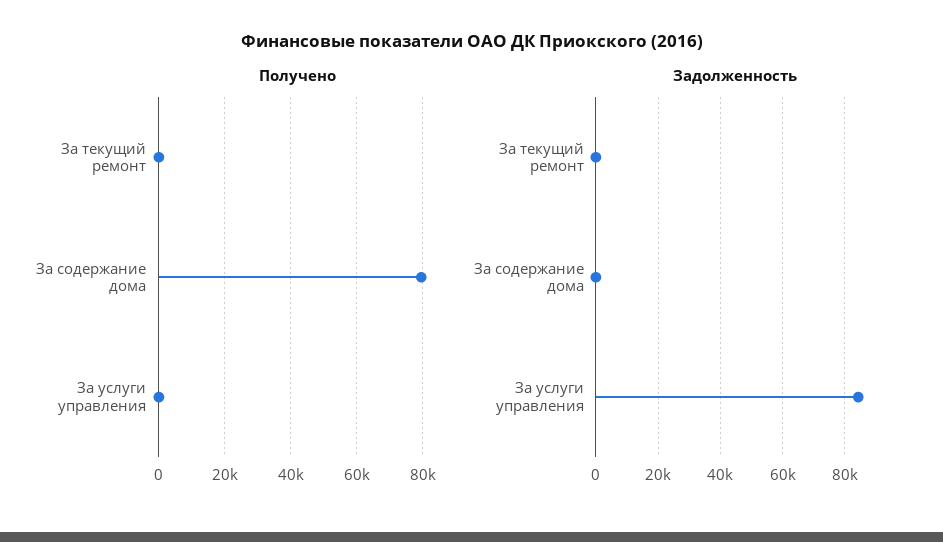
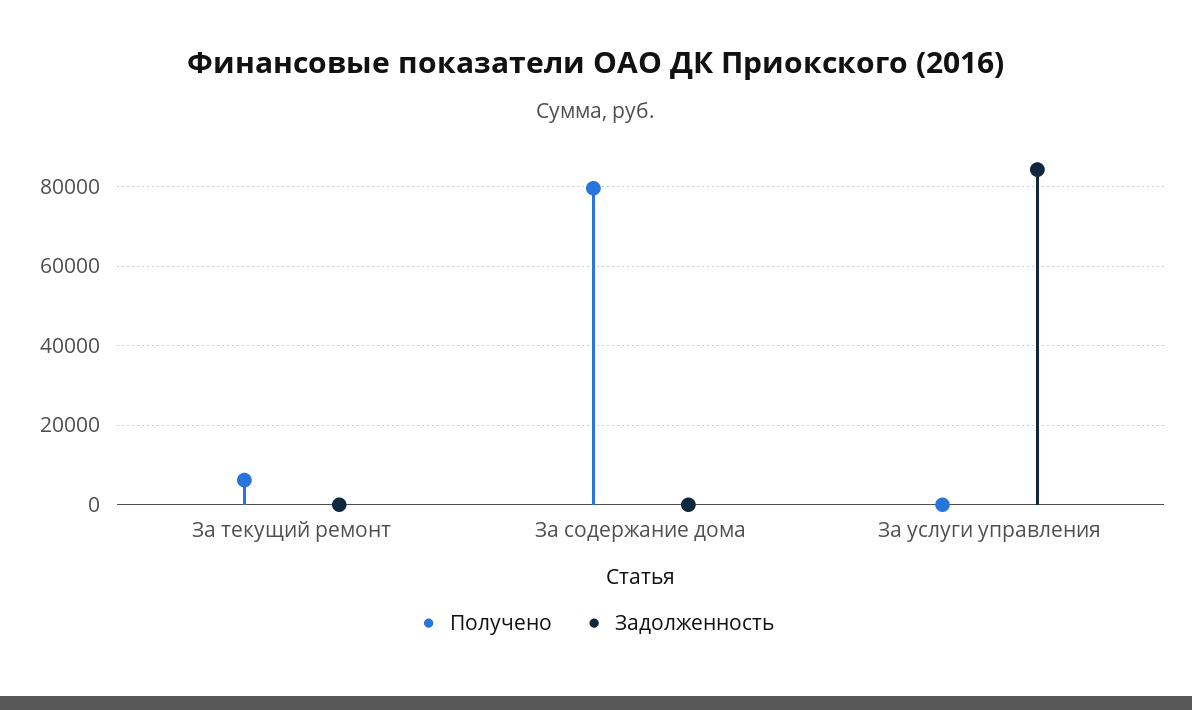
  {
    "Получено": {
-     "За текущий ремонт": 0,
+     "За текущий ремонт": 6000,
      "За содержание дома": 80000,
      "За услуги управления": 0
    },
    "Задолженность": {
      "За текущий ремонт": 0,
      "За содержание дома": 0,
      "За услуги управления": 84000
    }
  }

